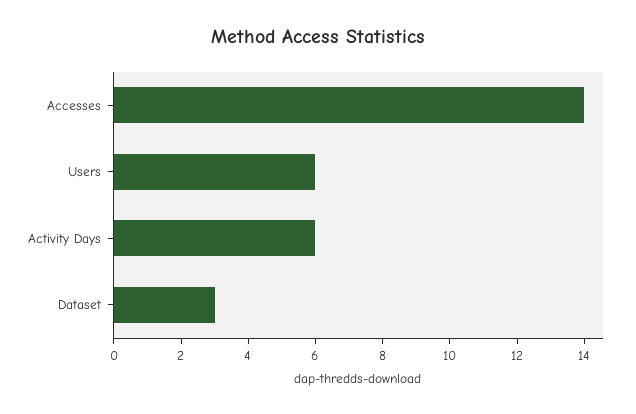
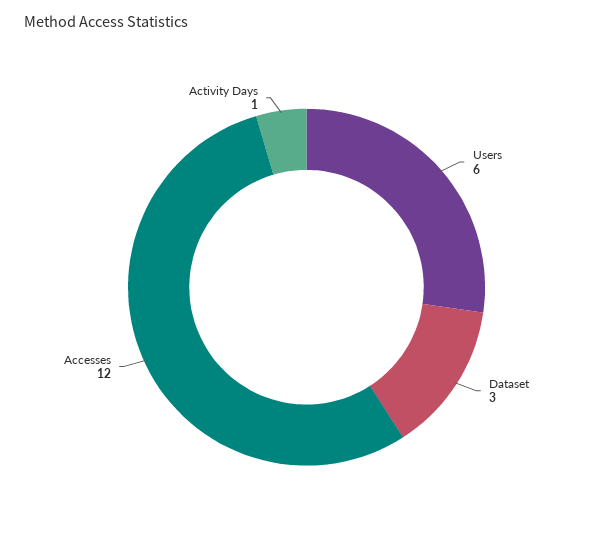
  {
-   "Accesses": 14,
+   "Accesses": 12,
    "Users": 6,
-   "Activity Days": 6,
+   "Activity Days": 1,
    "Dataset": 3
  }

